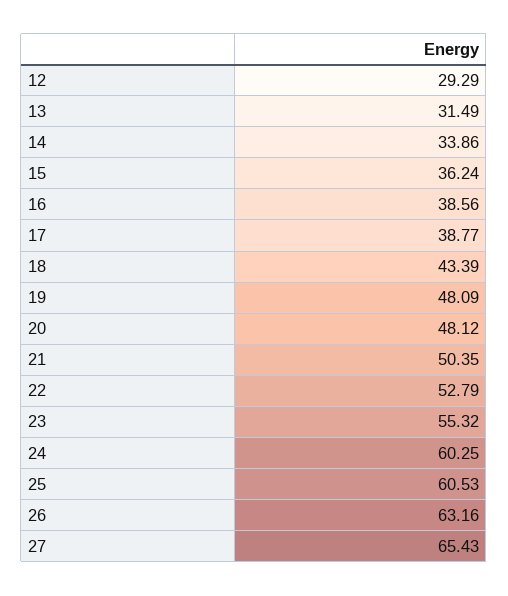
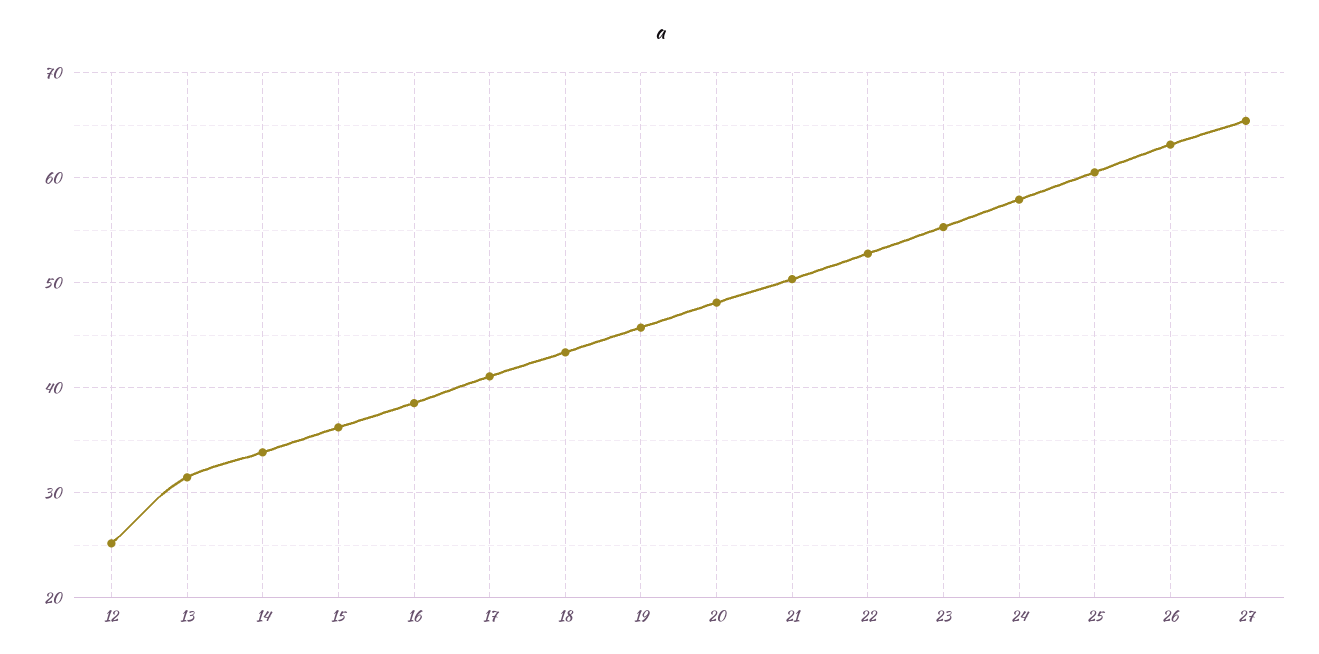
  {
-   "12": 29.29,
+   "12": 25,
    "13": 31.49,
    "14": 33.86,
    "15": 36.24,
    "16": 38.56,
-   "17": 38.77,
+   "17": 41,
    "18": 43.39,
-   "19": 48.09,
+   "19": 46,
    "20": 48.12,
    "21": 50.35,
    "22": 52.79,
    "23": 55.32,
-   "24": 60.25,
+   "24": 58,
    "25": 60.53,
    "26": 63.16,
    "27": 65.43
  }

